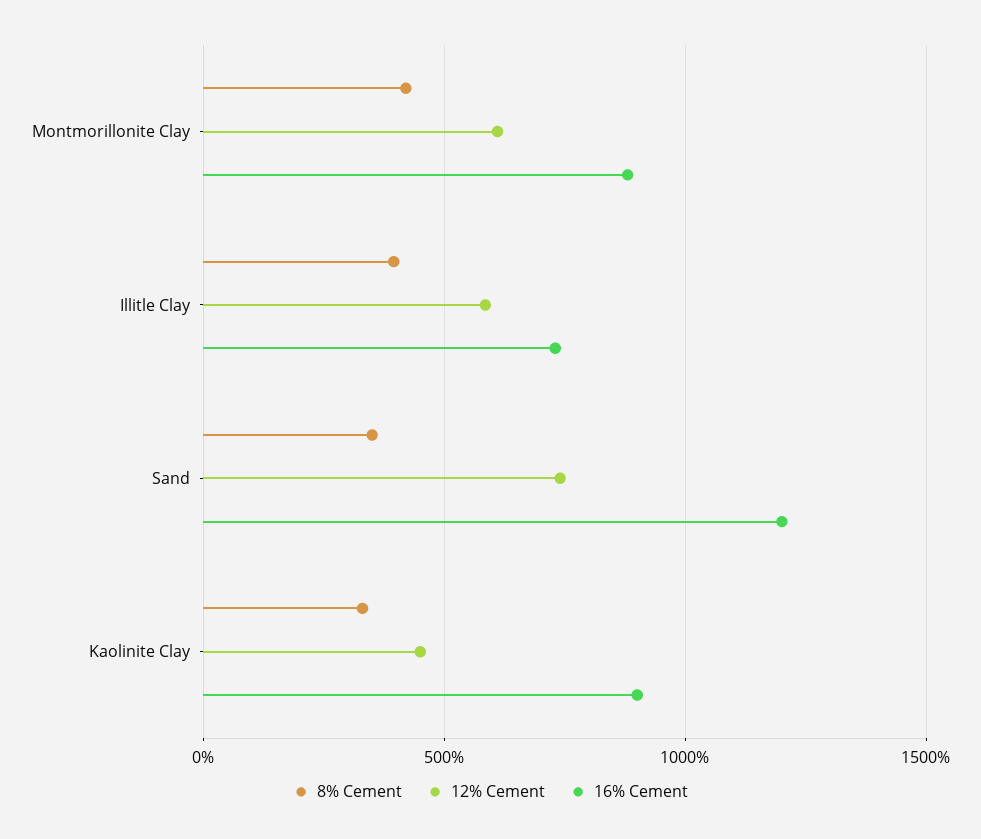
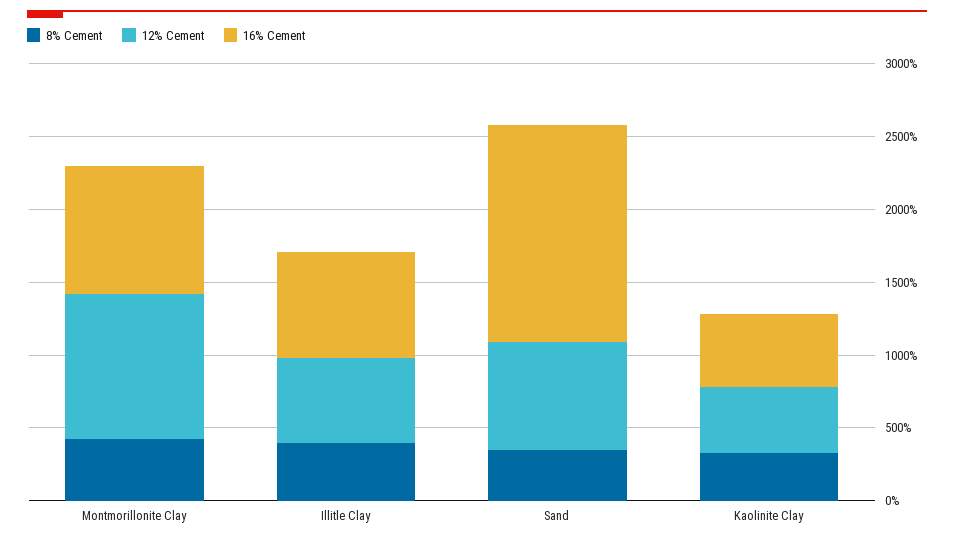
  {
    "8% Cement": {
      "Montmorillonite Clay": 400,
      "Illitle Clay": 400,
      "Sand": 350,
      "Kaolinite Clay": 350
    },
    "12% Cement": {
-     "Montmorillonite Clay": 600,
+     "Montmorillonite Clay": 1000,
      "Illitle Clay": 600,
      "Sand": 750,
      "Kaolinite Clay": 450
    },
    "16% Cement": {
      "Montmorillonite Clay": 900,
      "Illitle Clay": 750,
-     "Sand": 1200,
+     "Sand": 1500,
-     "Kaolinite Clay": 900
+     "Kaolinite Clay": 500
    }
  }

